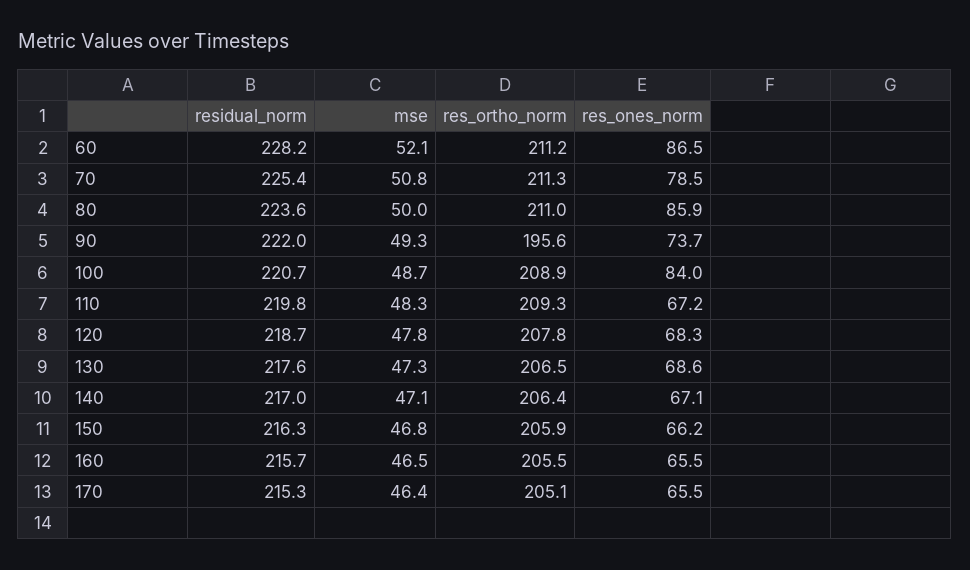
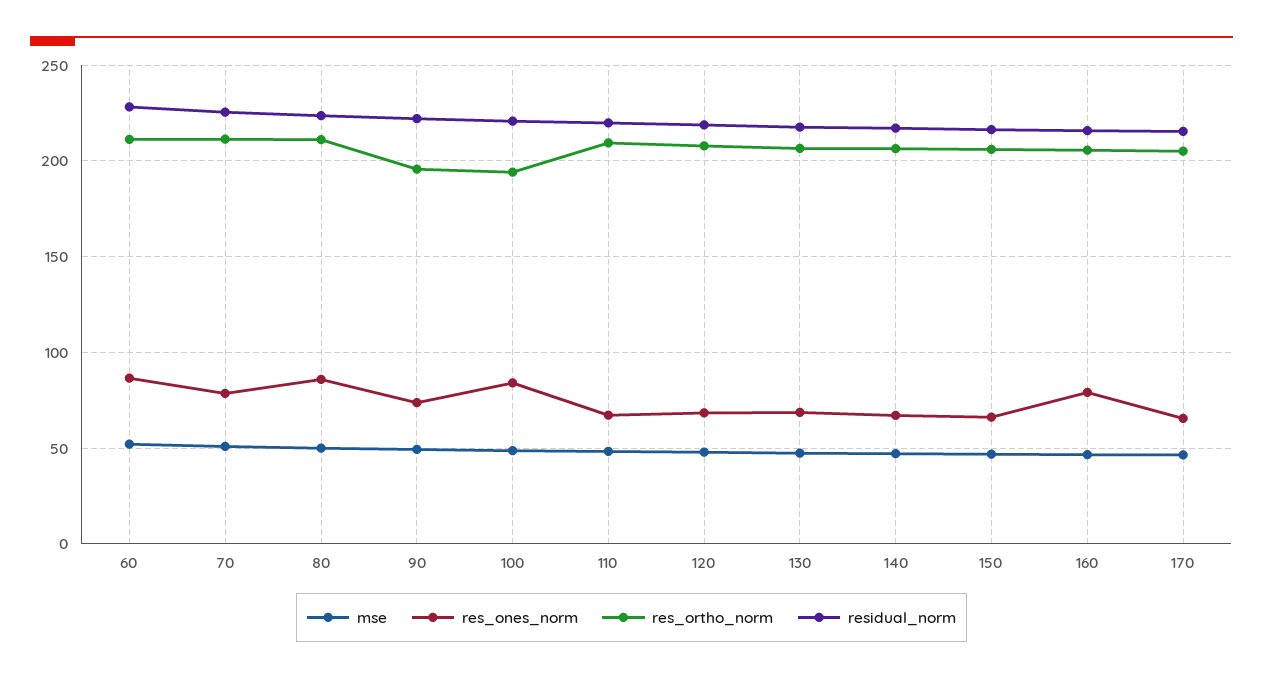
  {
    "residual_norm": {
      "60": 228.2,
      "70": 225.4,
      "80": 223.6,
      "90": 222,
      "100": 220.7,
      "110": 219.8,
      "120": 218.7,
      "130": 217.6,
      "140": 217,
      "150": 216.3,
      "160": 215.7,
      "170": 215.3
    },
    "mse": {
      "60": 52.1,
      "70": 50.8,
      "80": 50,
      "90": 49.3,
      "100": 48.7,
      "110": 48.3,
      "120": 47.8,
      "130": 47.3,
      "140": 47.1,
      "150": 46.8,
      "160": 46.5,
      "170": 46.4
    },
    "res_ortho_norm": {
      "60": 211.2,
      "70": 211.3,
      "80": 211,
      "90": 195.6,
-     "100": 208.9,
+     "100": 195,
      "110": 209.3,
      "120": 207.8,
      "130": 206.5,
      "140": 206.4,
      "150": 205.9,
      "160": 205.5,
      "170": 205.1
    },
    "res_ones_norm": {
      "60": 86.5,
      "70": 78.5,
      "80": 85.9,
      "90": 73.7,
      "100": 84,
      "110": 67.2,
      "120": 68.3,
      "130": 68.6,
      "140": 67.1,
      "150": 66.2,
-     "160": 65.5,
+     "160": 80,
      "170": 65.5
    }
  }

